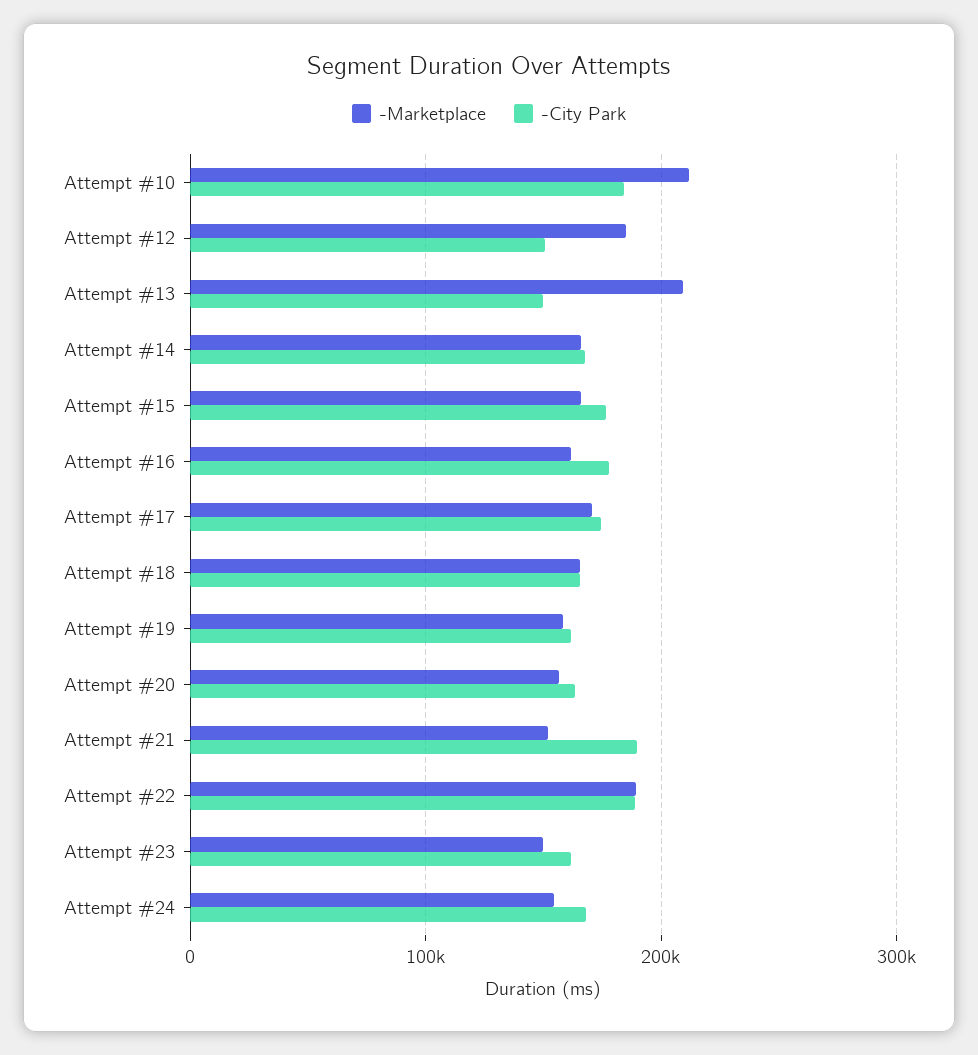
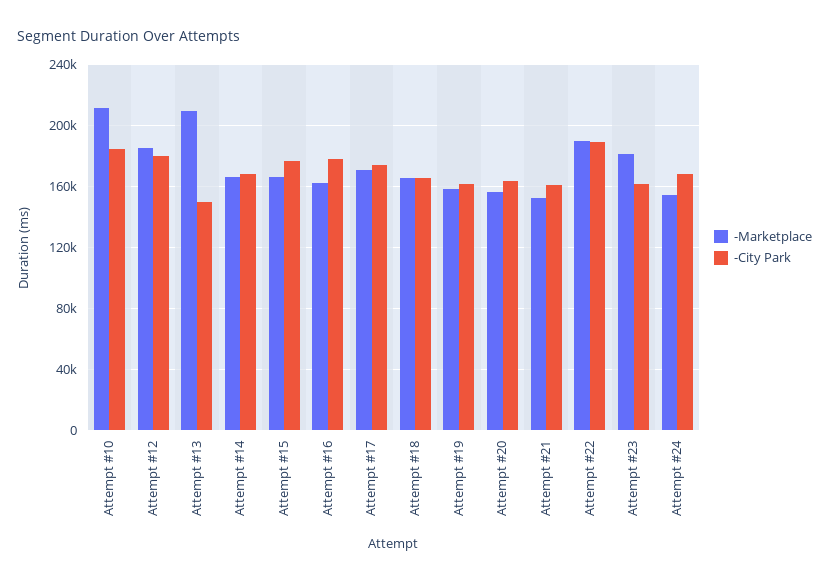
  {
    "-Marketplace": {
      "Attempt #10": 210000,
      "Attempt #12": 185000,
      "Attempt #13": 210000,
      "Attempt #14": 165000,
      "Attempt #15": 165000,
      "Attempt #16": 160000,
      "Attempt #17": 170000,
      "Attempt #18": 165000,
      "Attempt #19": 160000,
      "Attempt #20": 155000,
      "Attempt #21": 150000,
      "Attempt #22": 190000,
-     "Attempt #23": 150000,
+     "Attempt #23": 180000,
      "Attempt #24": 155000
    },
    "-City Park": {
      "Attempt #10": 185000,
-     "Attempt #12": 150000,
+     "Attempt #12": 180000,
      "Attempt #13": 150000,
      "Attempt #14": 170000,
      "Attempt #15": 175000,
      "Attempt #16": 180000,
      "Attempt #17": 175000,
      "Attempt #18": 165000,
      "Attempt #19": 160000,
      "Attempt #20": 165000,
-     "Attempt #21": 190000,
+     "Attempt #21": 160000,
      "Attempt #22": 190000,
      "Attempt #23": 160000,
      "Attempt #24": 170000
    }
  }

